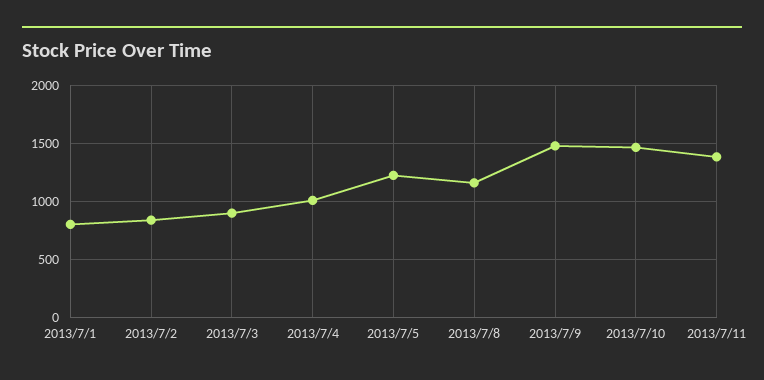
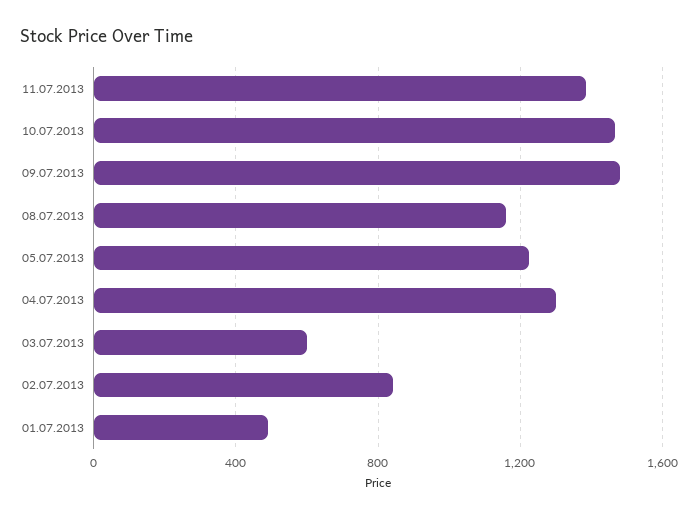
  {
-   "2013/7/1": 800,
+   "2013/7/1": 500,
    "2013/7/2": 850,
-   "2013/7/3": 900,
+   "2013/7/3": 600,
-   "2013/7/4": 1000,
+   "2013/7/4": 1300,
    "2013/7/5": 1250,
    "2013/7/8": 1150,
    "2013/7/9": 1500,
    "2013/7/10": 1450,
    "2013/7/11": 1400
  }

